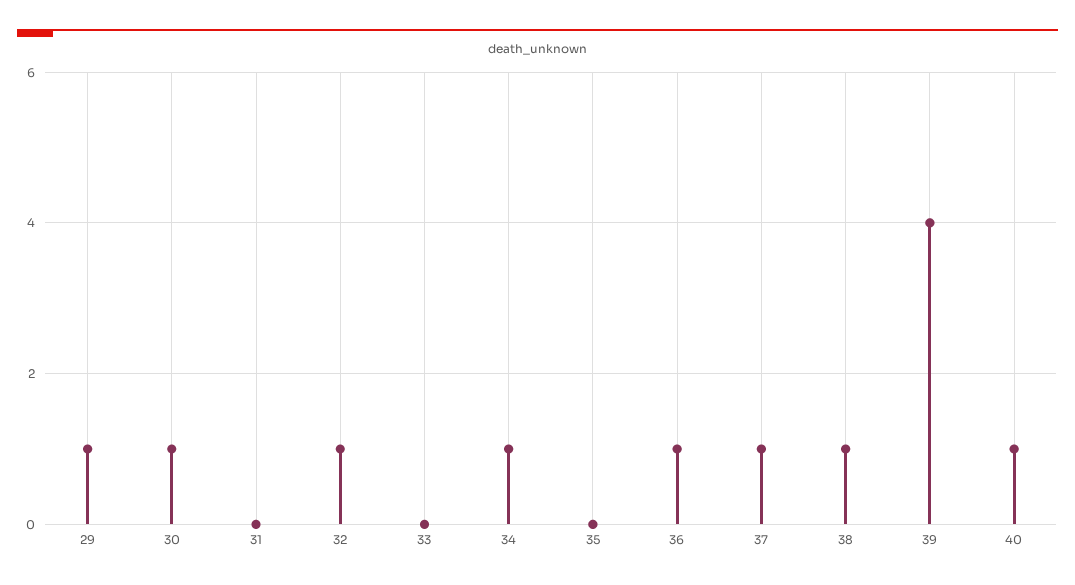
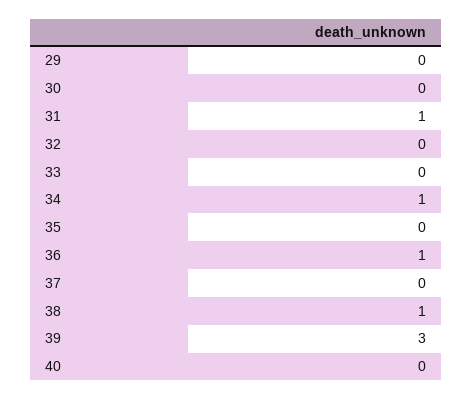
  {
-   "29": 1,
+   "29": 0,
-   "30": 1,
+   "30": 0,
-   "31": 0,
+   "31": 1,
-   "32": 1,
+   "32": 0,
    "33": 0,
    "34": 1,
    "35": 0,
    "36": 1,
-   "37": 1,
+   "37": 0,
    "38": 1,
-   "39": 4,
+   "39": 3,
-   "40": 1
+   "40": 0
  }

